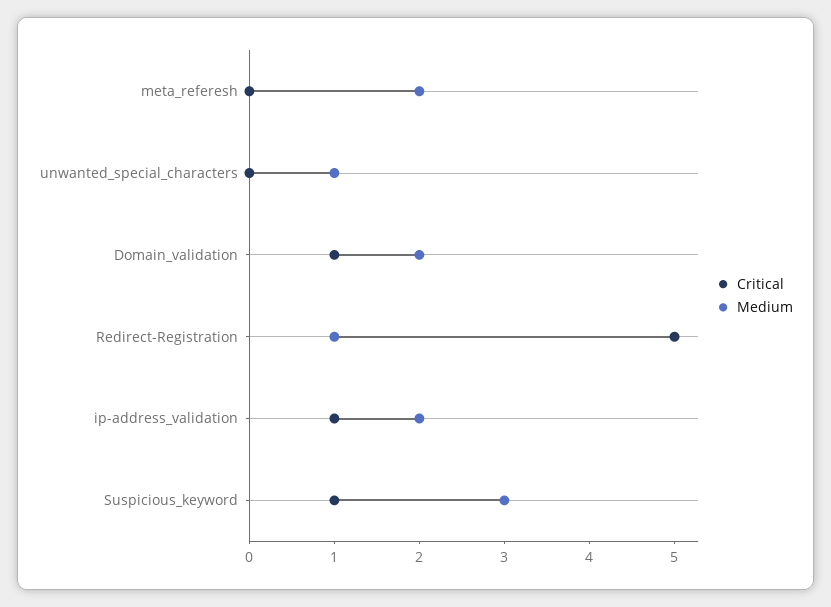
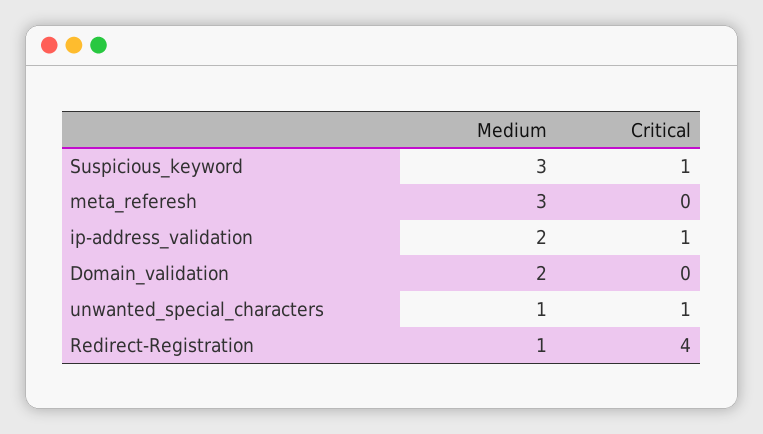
  {
    "Critical": {
      "meta_referesh": 0,
-     "unwanted_special_characters": 0,
+     "unwanted_special_characters": 1,
-     "Domain_validation": 1,
+     "Domain_validation": 0,
-     "Redirect-Registration": 5,
+     "Redirect-Registration": 4,
      "ip-address_validation": 1,
      "Suspicious_keyword": 1
    },
    "Medium": {
-     "meta_referesh": 2,
+     "meta_referesh": 3,
      "unwanted_special_characters": 1,
      "Domain_validation": 2,
      "Redirect-Registration": 1,
      "ip-address_validation": 2,
      "Suspicious_keyword": 3
    }
  }

